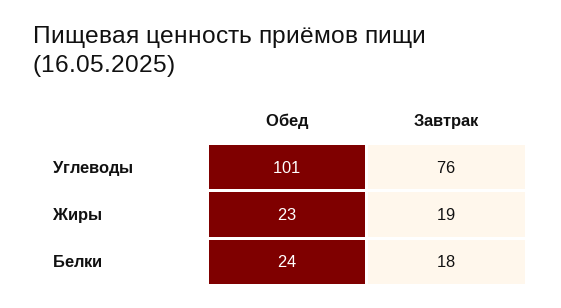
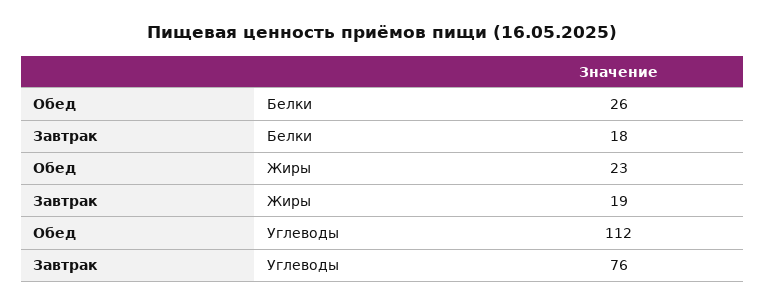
  {
    "Обед": {
-     "Углеводы": 101,
+     "Углеводы": 112,
      "Жиры": 23,
-     "Белки": 24
+     "Белки": 26
    },
    "Завтрак": {
      "Углеводы": 76,
      "Жиры": 19,
      "Белки": 18
    }
  }

